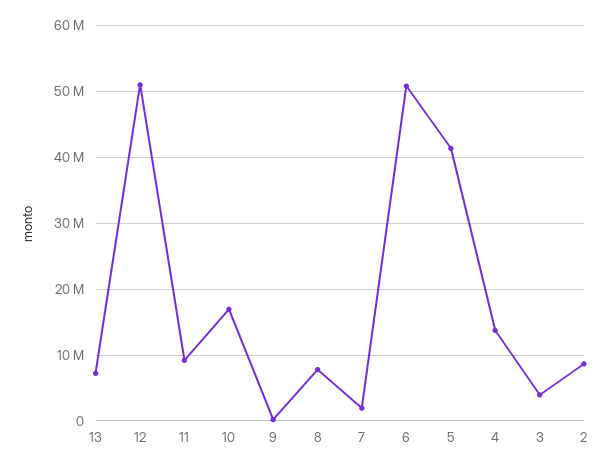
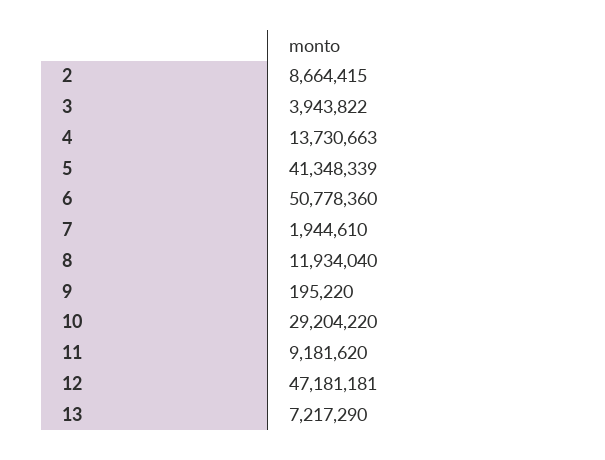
  {
    "13": 7217290,
-   "12": 51000000,
+   "12": 47181181,
    "11": 9181620,
-   "10": 17000000,
+   "10": 29204220,
    "9": 195220,
-   "8": 8000000,
+   "8": 11934040,
    "7": 1944610,
    "6": 50778360,
    "5": 41348339,
    "4": 13730663,
    "3": 3943822,
    "2": 8664415
  }

